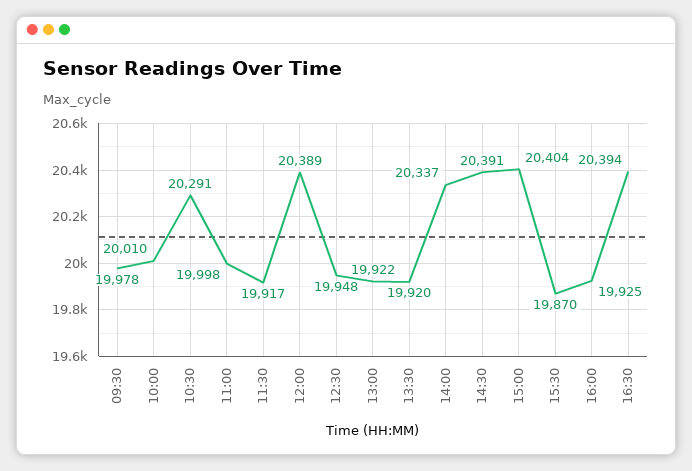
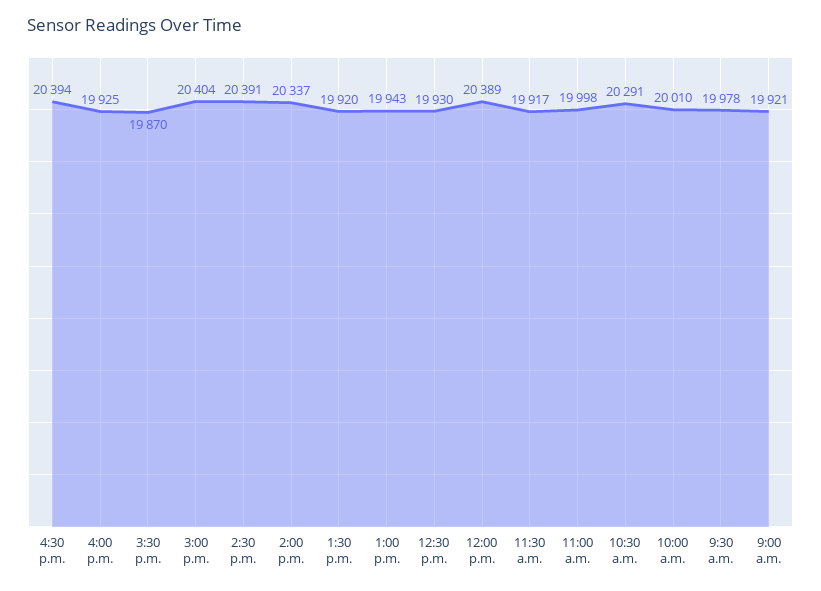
  {
    "09:30": 19978,
    "10:00": 20010,
    "10:30": 20291,
    "11:00": 19998,
    "11:30": 19917,
    "12:00": 20389,
-   "12:30": 19948,
+   "12:30": 19930,
-   "13:00": 19922,
+   "13:00": 19943,
    "13:30": 19920,
    "14:00": 20337,
    "14:30": 20391,
    "15:00": 20404,
    "15:30": 19870,
    "16:00": 19925,
-   "16:30": 20394
+   "16:30": 20394,
+   "9:00 a.m.": 19921
  }

